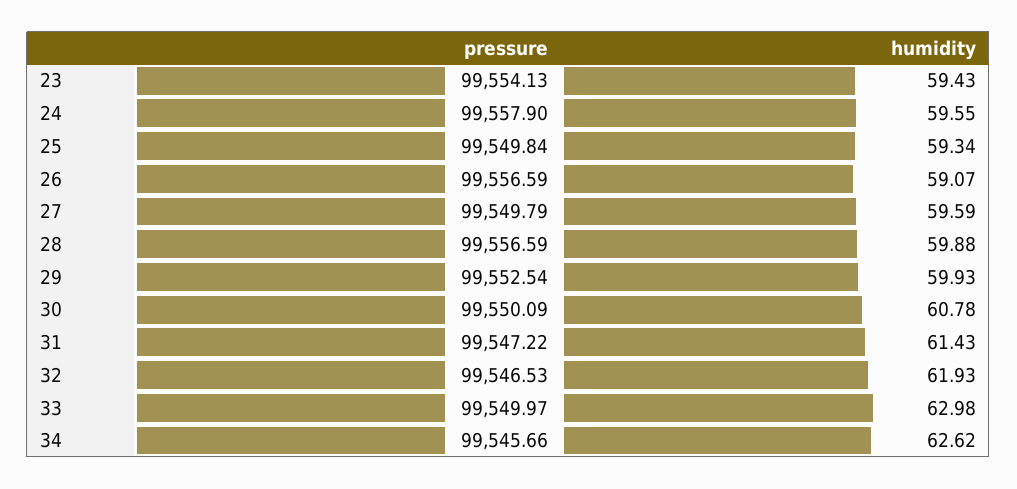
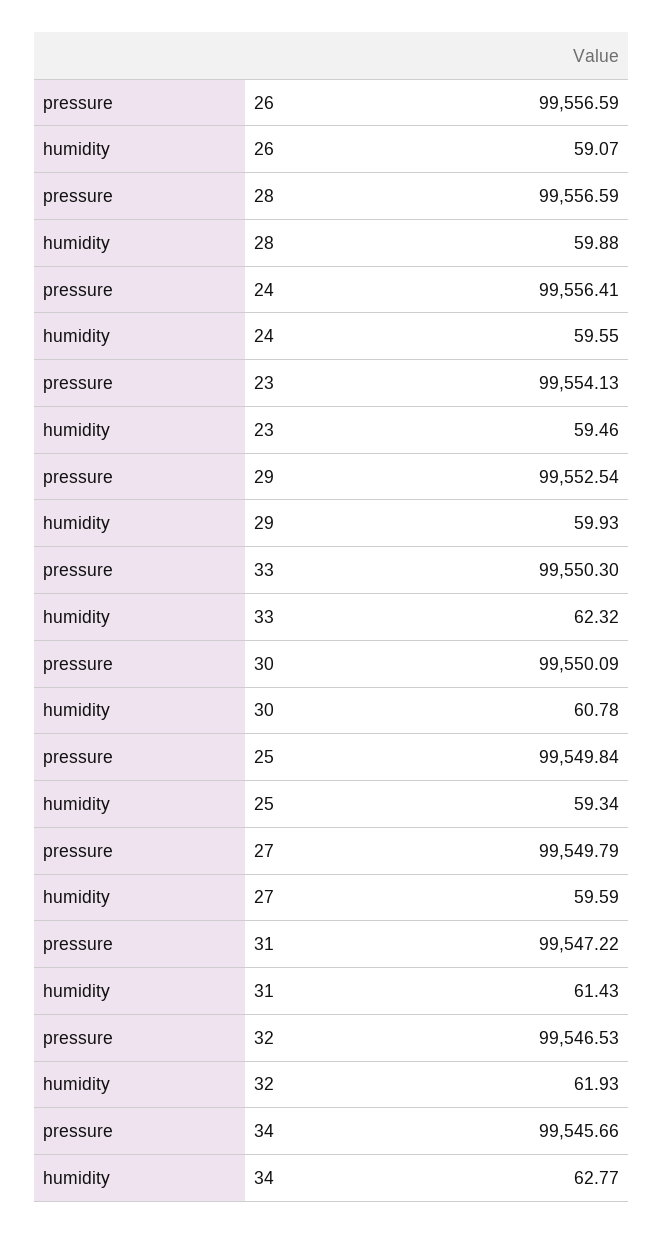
  {
    "pressure": {
      "23": 99554.13,
-     "24": 99557.9,
+     "24": 99556.41,
      "25": 99549.84,
      "26": 99556.59,
      "27": 99549.79,
      "28": 99556.59,
      "29": 99552.54,
      "30": 99550.09,
      "31": 99547.22,
      "32": 99546.53,
-     "33": 99549.97,
+     "33": 99550.3,
      "34": 99545.66
    },
    "humidity": {
-     "23": 59.43,
+     "23": 59.46,
      "24": 59.55,
      "25": 59.34,
      "26": 59.07,
      "27": 59.59,
      "28": 59.88,
      "29": 59.93,
      "30": 60.78,
      "31": 61.43,
      "32": 61.93,
-     "33": 62.98,
+     "33": 62.32,
-     "34": 62.62
+     "34": 62.77
    }
  }

